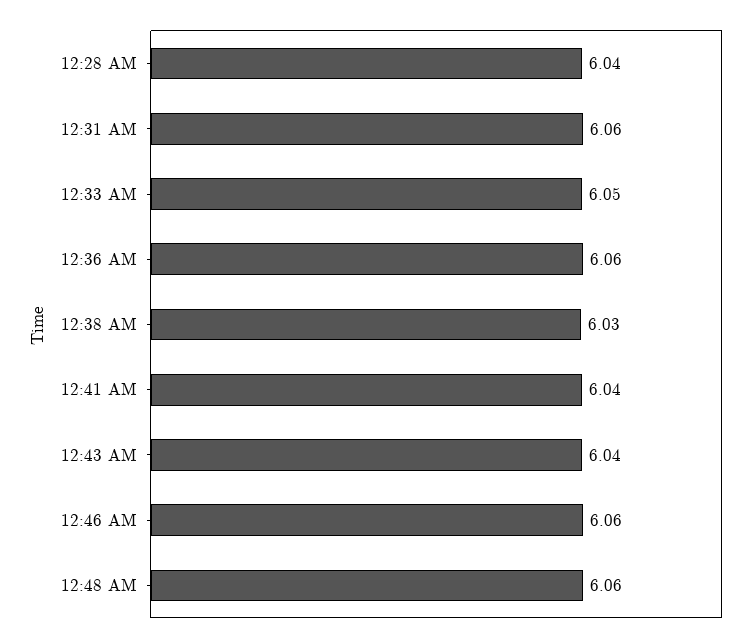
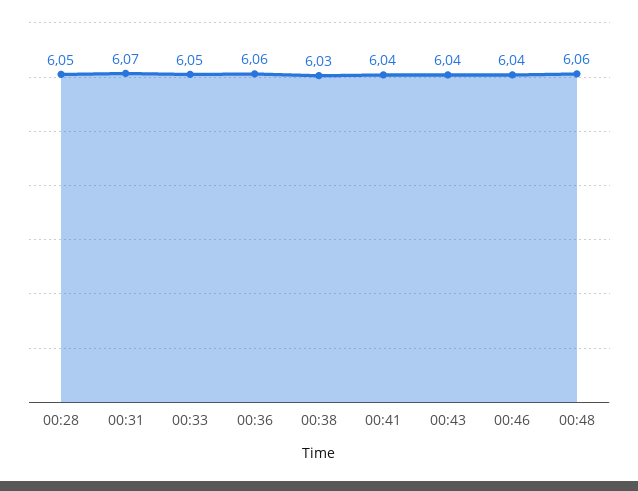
  {
-   "12:28 AM": 6.04,
+   "12:28 AM": 6.05,
-   "12:31 AM": 6.06,
+   "12:31 AM": 6.07,
    "12:33 AM": 6.05,
    "12:36 AM": 6.06,
    "12:38 AM": 6.03,
    "12:41 AM": 6.04,
    "12:43 AM": 6.04,
-   "12:46 AM": 6.06,
+   "12:46 AM": 6.04,
    "12:48 AM": 6.06
  }

